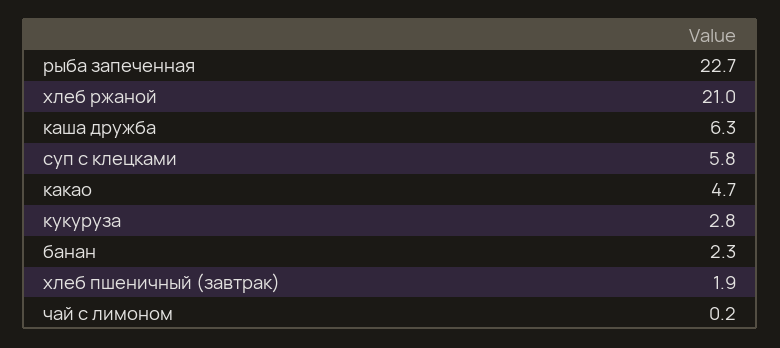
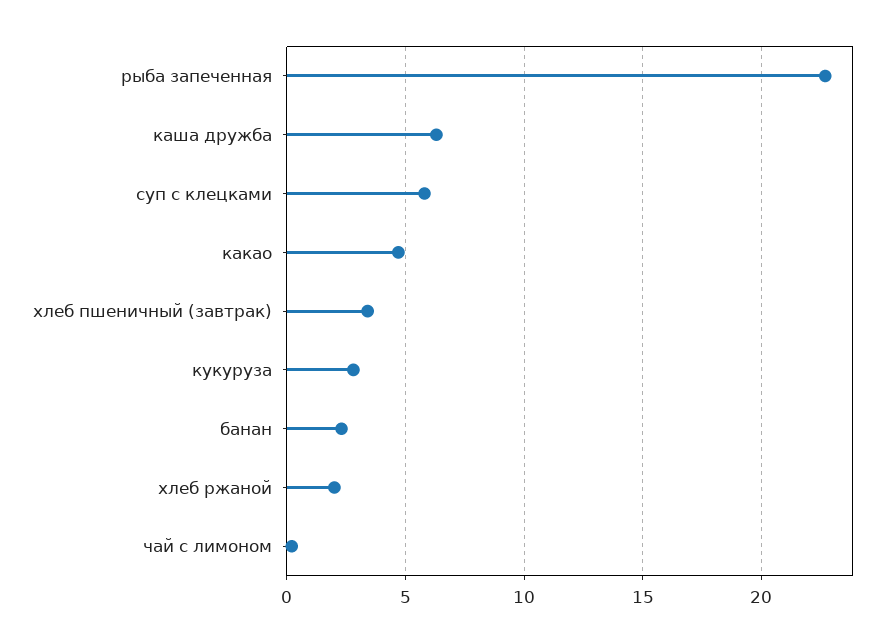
  {
    "рыба запеченная": 22.7,
-   "хлеб ржаной": 21,
+   "хлеб ржаной": 2,
    "каша дружба": 6.3,
    "суп с клецками": 5.8,
    "какао": 4.7,
    "кукуруза": 2.8,
    "банан": 2.3,
-   "хлеб пшеничный (завтрак)": 1.9,
+   "хлеб пшеничный (завтрак)": 3.5,
    "чай с лимоном": 0.2
  }

